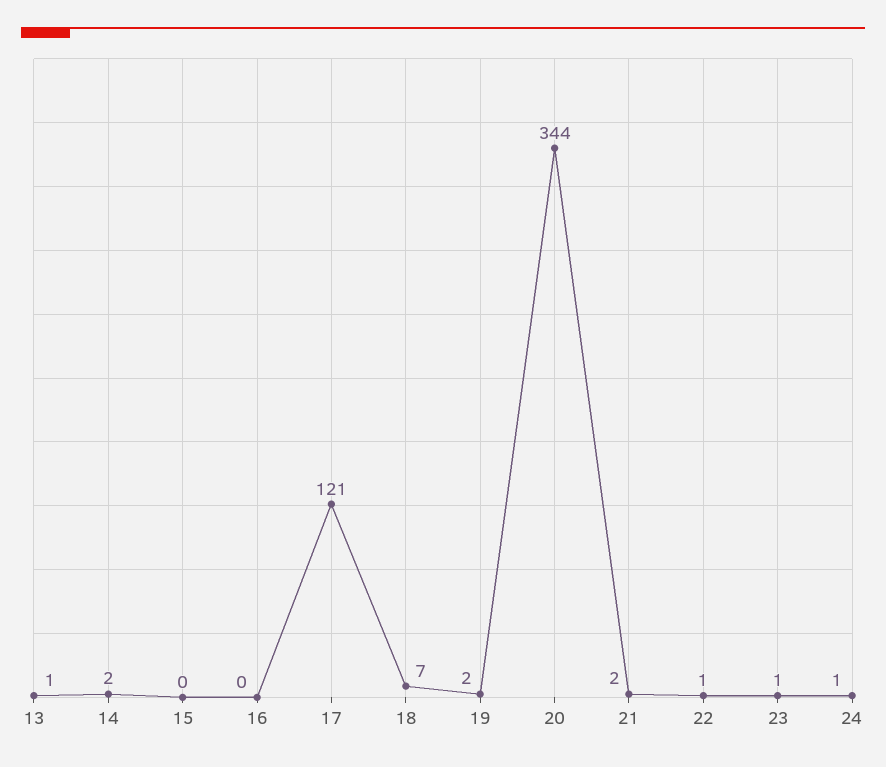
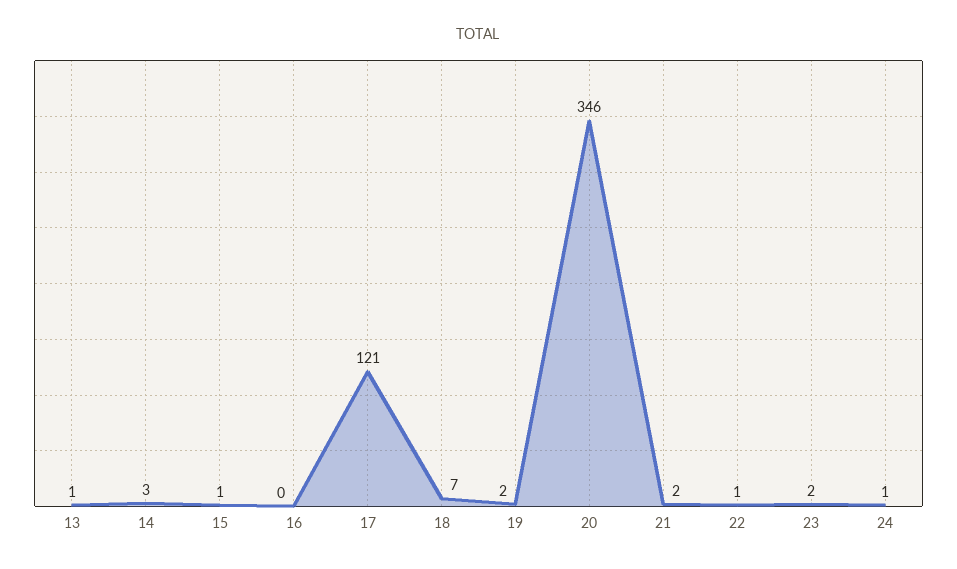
  {
    "13": 1,
-   "14": 2,
+   "14": 3,
-   "15": 0,
+   "15": 1,
    "16": 0,
    "17": 121,
    "18": 7,
    "19": 2,
-   "20": 344,
+   "20": 346,
    "21": 2,
    "22": 1,
-   "23": 1,
+   "23": 2,
    "24": 1
  }

